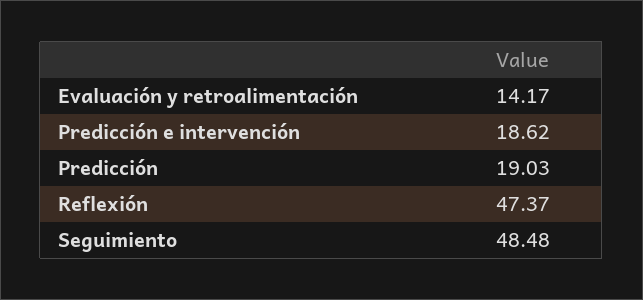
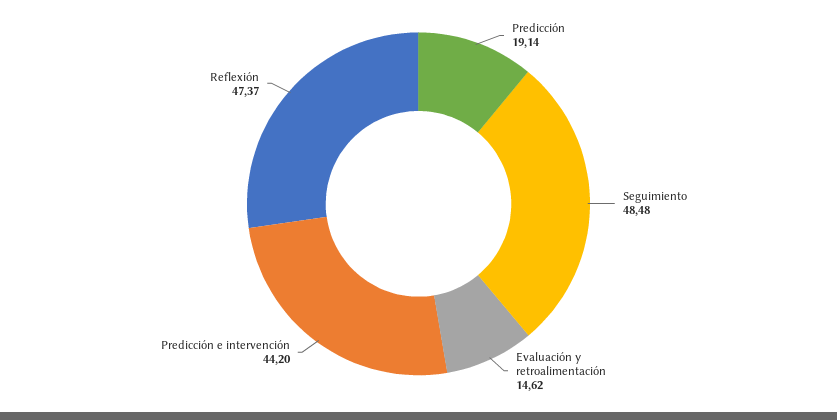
  {
-   "Evaluación y retroalimentación": 14.17,
+   "Evaluación y retroalimentación": 14.62,
-   "Predicción e intervención": 18.62,
+   "Predicción e intervención": 44.2,
-   "Predicción": 19.03,
+   "Predicción": 19.14,
    "Reflexión": 47.37,
    "Seguimiento": 48.48
  }

